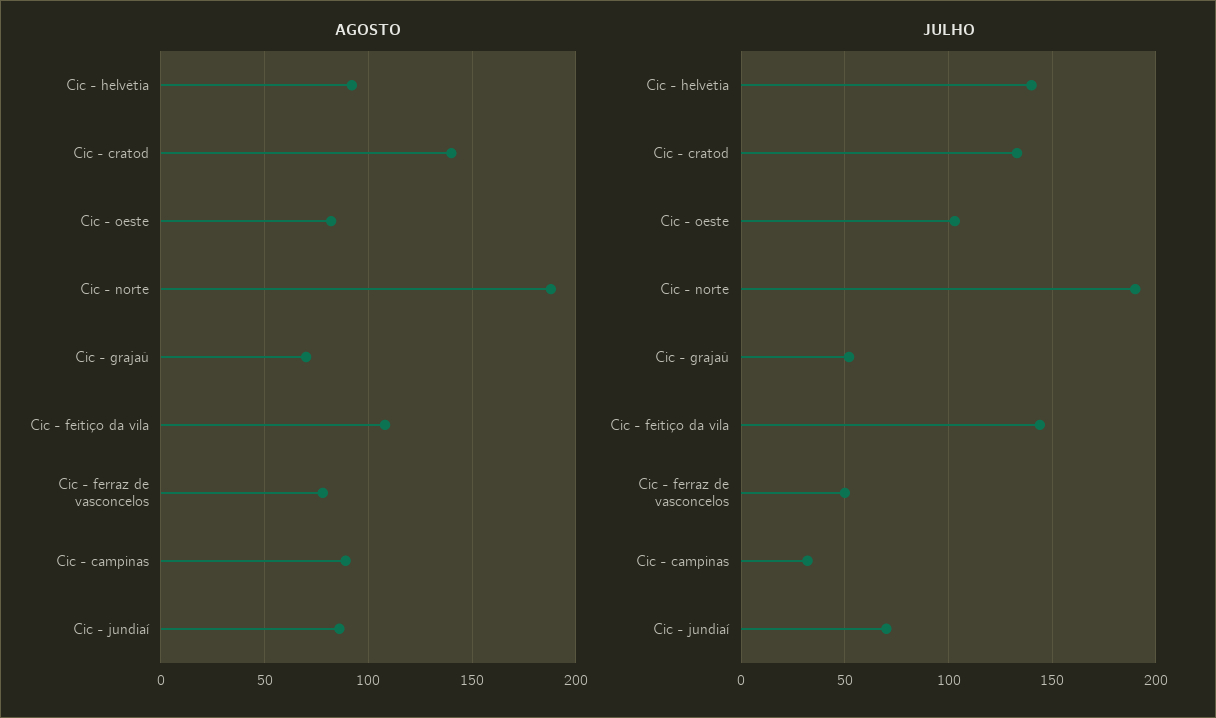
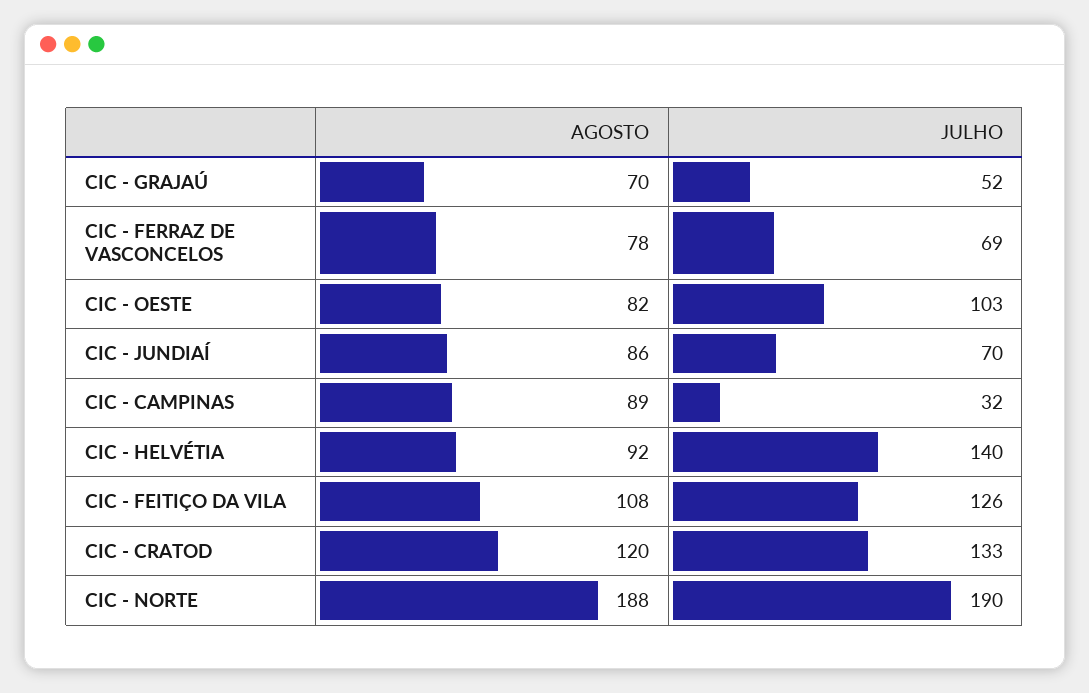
  {
    "AGOSTO": {
      "Cic - helvétia": 92,
-     "Cic - cratod": 140,
+     "Cic - cratod": 120,
      "Cic - oeste": 82,
      "Cic - norte": 188,
      "Cic - grajaú": 70,
      "Cic - feitiço da vila": 108,
      "Cic - ferraz de vasconcelos": 78,
      "Cic - campinas": 89,
      "Cic - jundiaí": 86
    },
    "JULHO": {
      "Cic - helvétia": 140,
      "Cic - cratod": 133,
      "Cic - oeste": 103,
      "Cic - norte": 190,
      "Cic - grajaú": 52,
-     "Cic - feitiço da vila": 145,
+     "Cic - feitiço da vila": 126,
-     "Cic - ferraz de vasconcelos": 50,
+     "Cic - ferraz de vasconcelos": 69,
      "Cic - campinas": 32,
      "Cic - jundiaí": 70
    }
  }

